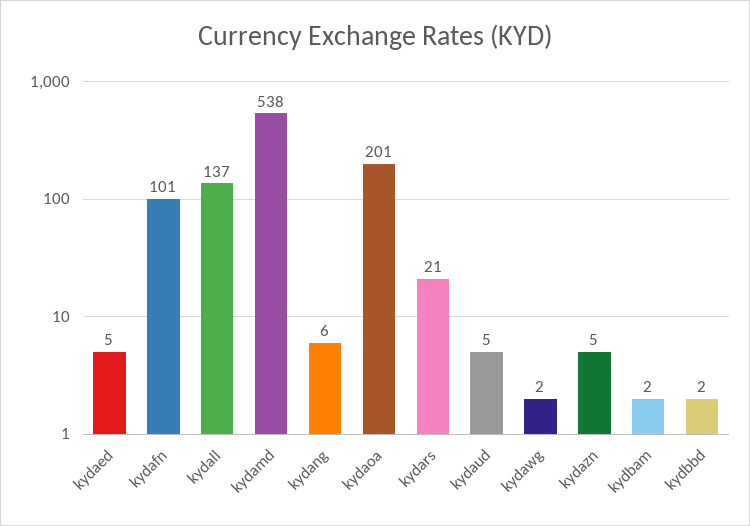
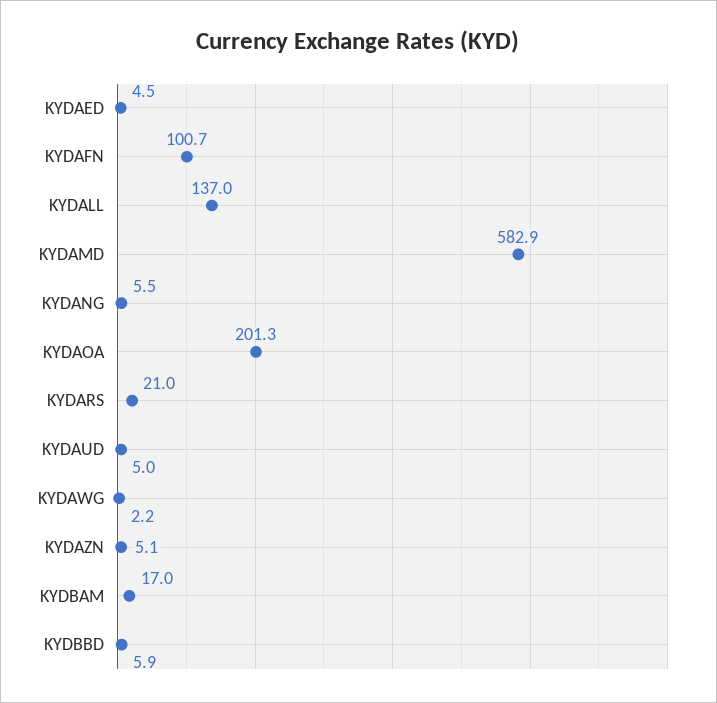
  {
    "kydaed": 4.5,
    "kydafn": 100.7,
    "kydall": 137,
-   "kydamd": 538,
+   "kydamd": 582.9,
    "kydang": 5.5,
    "kydaoa": 201.3,
    "kydars": 21,
    "kydaud": 5,
    "kydawg": 2.2,
    "kydazn": 5.1,
-   "kydbam": 2,
+   "kydbam": 17,
-   "kydbbd": 2
+   "kydbbd": 5.9
  }

